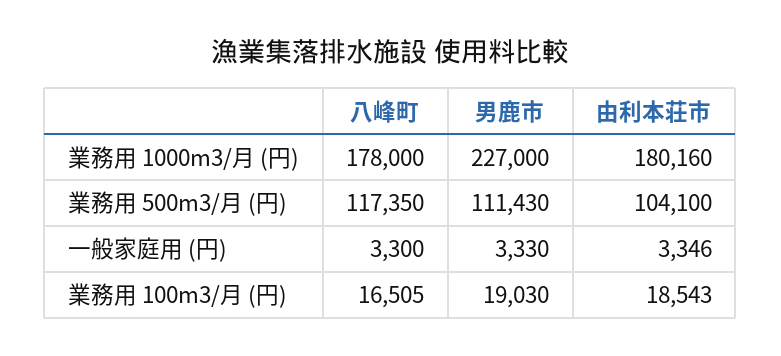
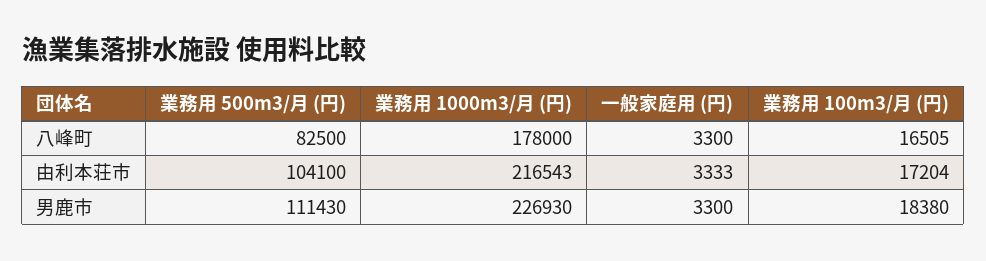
  {
    "八峰町": {
      "業務用 1000m3/月 (円)": 178000,
-     "業務用 500m3/月 (円)": 117350,
+     "業務用 500m3/月 (円)": 82500,
      "一般家庭用 (円)": 3300,
      "業務用 100m3/月 (円)": 16505
    },
    "男鹿市": {
-     "業務用 1000m3/月 (円)": 227000,
+     "業務用 1000m3/月 (円)": 226930,
      "業務用 500m3/月 (円)": 111430,
-     "一般家庭用 (円)": 3330,
+     "一般家庭用 (円)": 3300,
-     "業務用 100m3/月 (円)": 19030
+     "業務用 100m3/月 (円)": 18380
    },
    "由利本荘市": {
-     "業務用 1000m3/月 (円)": 180160,
+     "業務用 1000m3/月 (円)": 216543,
      "業務用 500m3/月 (円)": 104100,
-     "一般家庭用 (円)": 3346,
+     "一般家庭用 (円)": 3333,
-     "業務用 100m3/月 (円)": 18543
+     "業務用 100m3/月 (円)": 17204
    }
  }

